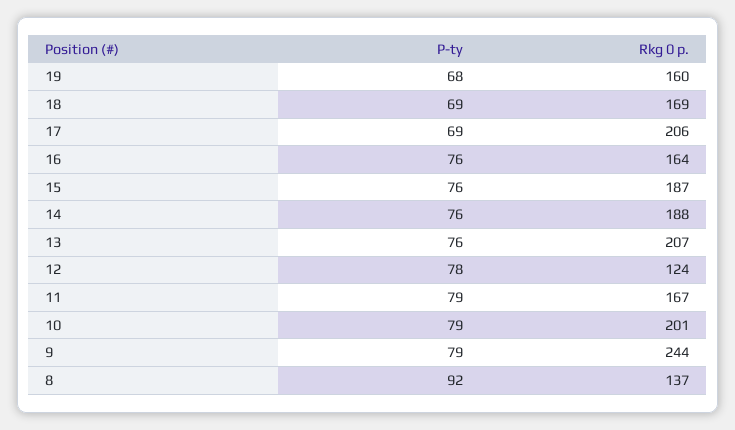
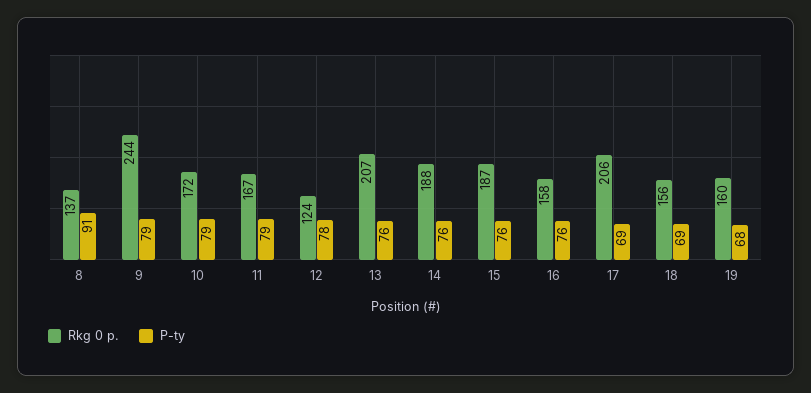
  {
    "P-ty": {
      "19": 68,
      "18": 69,
      "17": 69,
      "16": 76,
      "15": 76,
      "14": 76,
      "13": 76,
      "12": 78,
      "11": 79,
      "10": 79,
      "9": 79,
-     "8": 92
+     "8": 91
    },
    "Rkg 0 p.": {
      "19": 160,
-     "18": 169,
+     "18": 156,
      "17": 206,
-     "16": 164,
+     "16": 158,
      "15": 187,
      "14": 188,
      "13": 207,
      "12": 124,
      "11": 167,
-     "10": 201,
+     "10": 172,
      "9": 244,
      "8": 137
    }
  }

